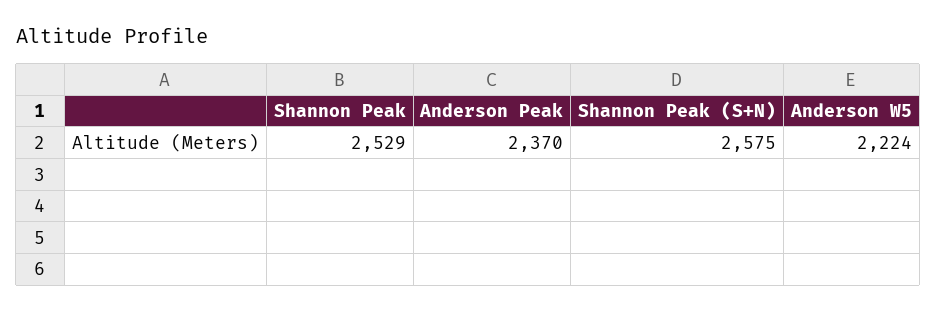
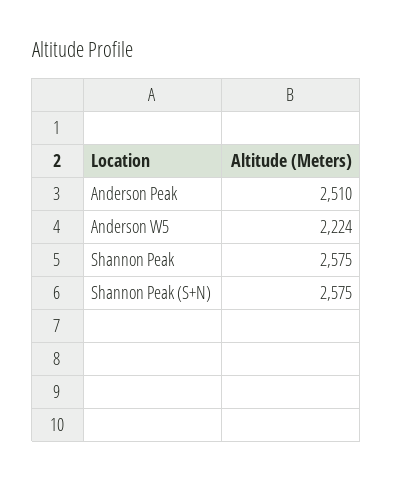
  {
-   "Shannon Peak": 2529,
+   "Shannon Peak": 2575,
-   "Anderson Peak": 2370,
+   "Anderson Peak": 2510,
    "Shannon Peak (S+N)": 2575,
    "Anderson W5": 2224
  }

